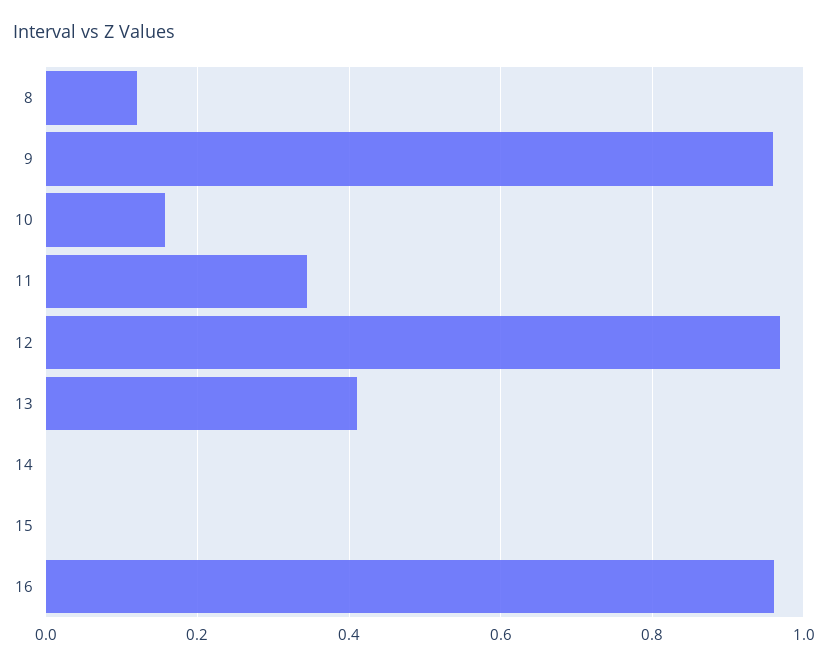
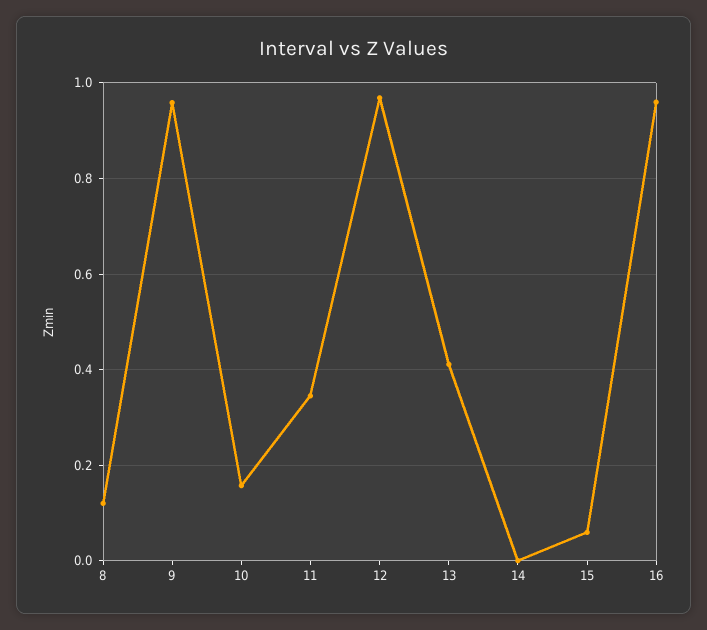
  {
    "8": 0.12,
    "9": 0.96,
    "10": 0.16,
    "11": 0.34,
    "12": 0.96,
    "13": 0.42,
    "14": 0,
-   "15": 0,
+   "15": 0.06,
    "16": 0.96
  }

